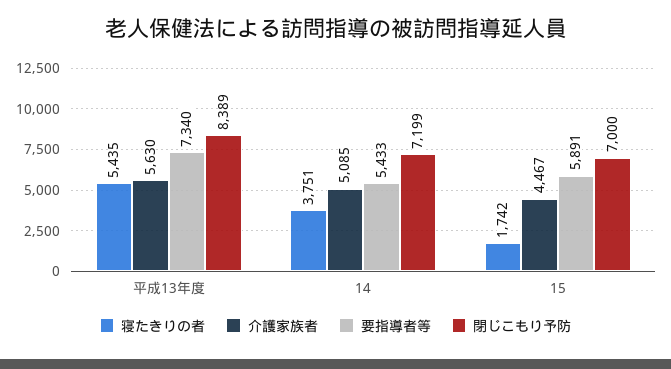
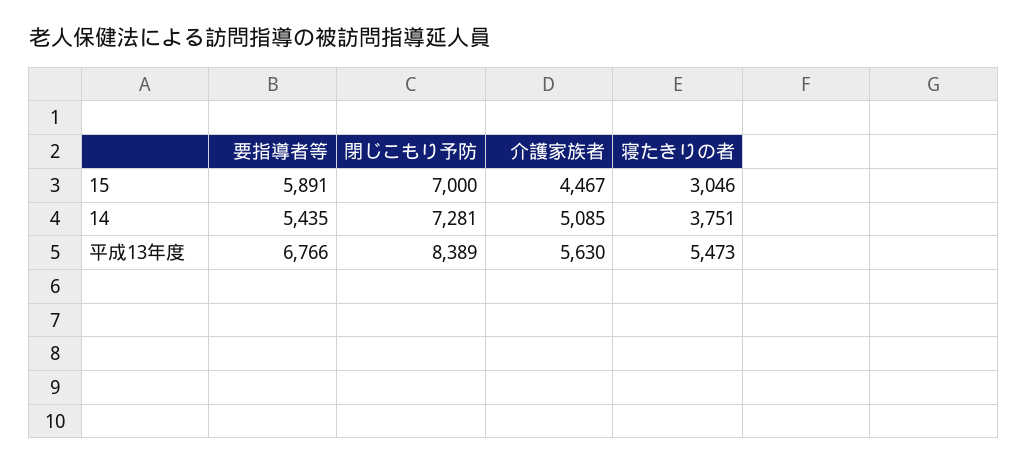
  {
    "寝たきりの者": {
-     "平成13年度": 5435,
+     "平成13年度": 5473,
      "14": 3751,
-     "15": 1742
+     "15": 3046
    },
    "介護家族者": {
      "平成13年度": 5630,
      "14": 5085,
      "15": 4467
    },
    "要指導者等": {
-     "平成13年度": 7340,
+     "平成13年度": 6766,
-     "14": 5433,
+     "14": 5435,
      "15": 5891
    },
    "閉じこもり予防": {
      "平成13年度": 8389,
-     "14": 7199,
+     "14": 7281,
      "15": 7000
    }
  }

